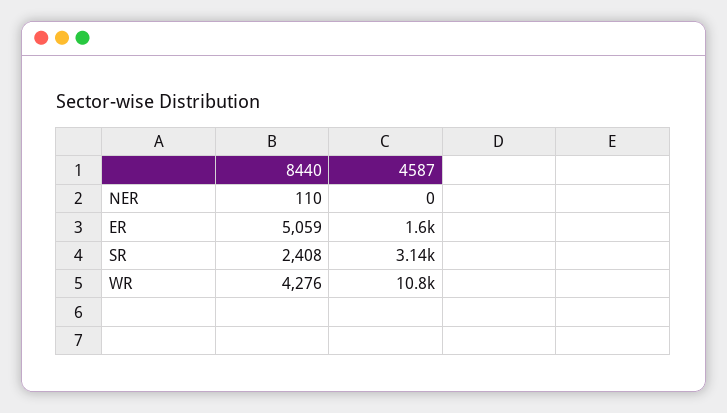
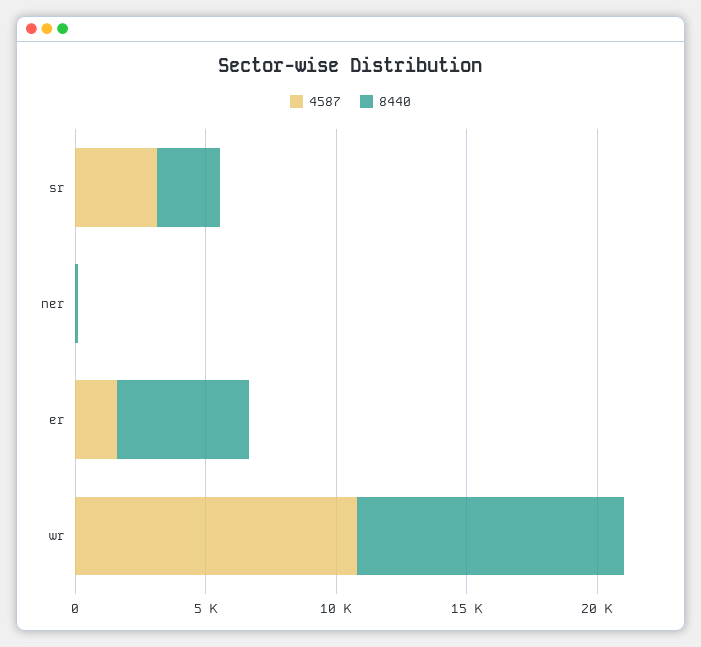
  {
    "8440": {
      "NER": 110,
      "ER": 5059,
      "SR": 2408,
-     "WR": 4276
+     "WR": 10000
    },
    "4587": {
      "NER": 0,
      "ER": 1600,
      "SR": 3140,
      "WR": 10800
    }
  }

